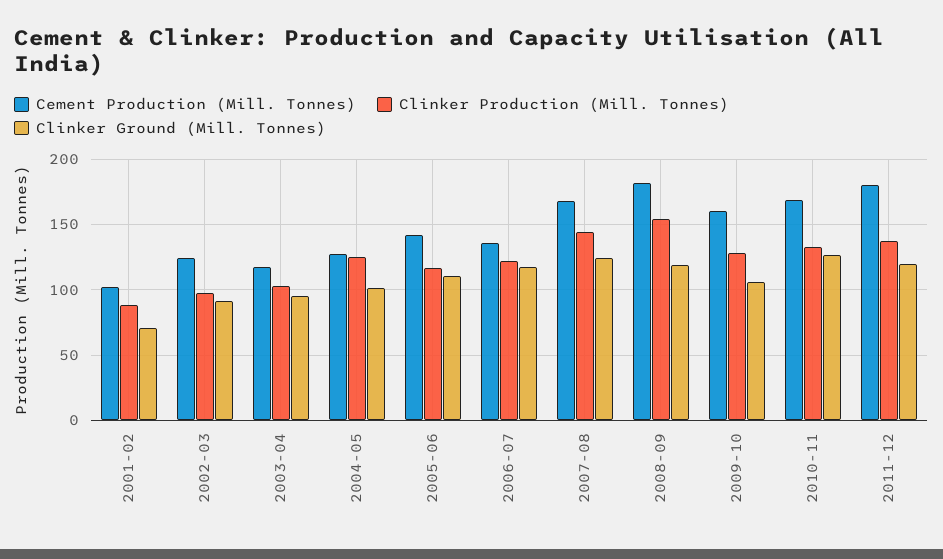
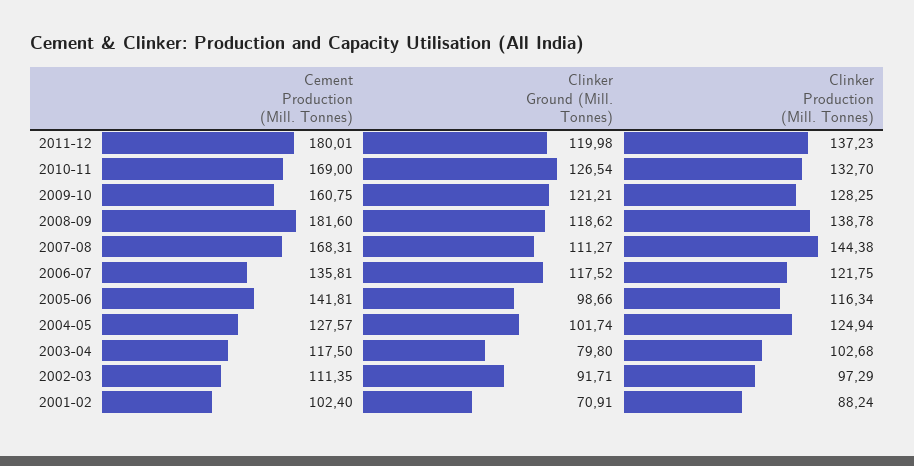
  {
    "Cement Production (Mill. Tonnes)": {
      "2001-02": 102.4,
-     "2002-03": 125,
+     "2002-03": 111.35,
      "2003-04": 117.5,
      "2004-05": 127.57,
      "2005-06": 141.81,
      "2006-07": 135.81,
      "2007-08": 168.31,
      "2008-09": 181.6,
      "2009-10": 160.75,
      "2010-11": 169,
      "2011-12": 180.01
    },
    "Clinker Production (Mill. Tonnes)": {
      "2001-02": 88.24,
      "2002-03": 97.29,
      "2003-04": 102.68,
      "2004-05": 124.94,
      "2005-06": 116.34,
      "2006-07": 121.75,
      "2007-08": 144.38,
-     "2008-09": 155,
+     "2008-09": 138.78,
      "2009-10": 128.25,
      "2010-11": 132.7,
      "2011-12": 137.23
    },
    "Clinker Ground (Mill. Tonnes)": {
      "2001-02": 70.91,
      "2002-03": 91.71,
-     "2003-04": 95,
+     "2003-04": 79.8,
      "2004-05": 101.74,
-     "2005-06": 110,
+     "2005-06": 98.66,
      "2006-07": 117.52,
-     "2007-08": 125,
+     "2007-08": 111.27,
      "2008-09": 118.62,
-     "2009-10": 105,
+     "2009-10": 121.21,
      "2010-11": 126.54,
      "2011-12": 119.98
    }
  }

